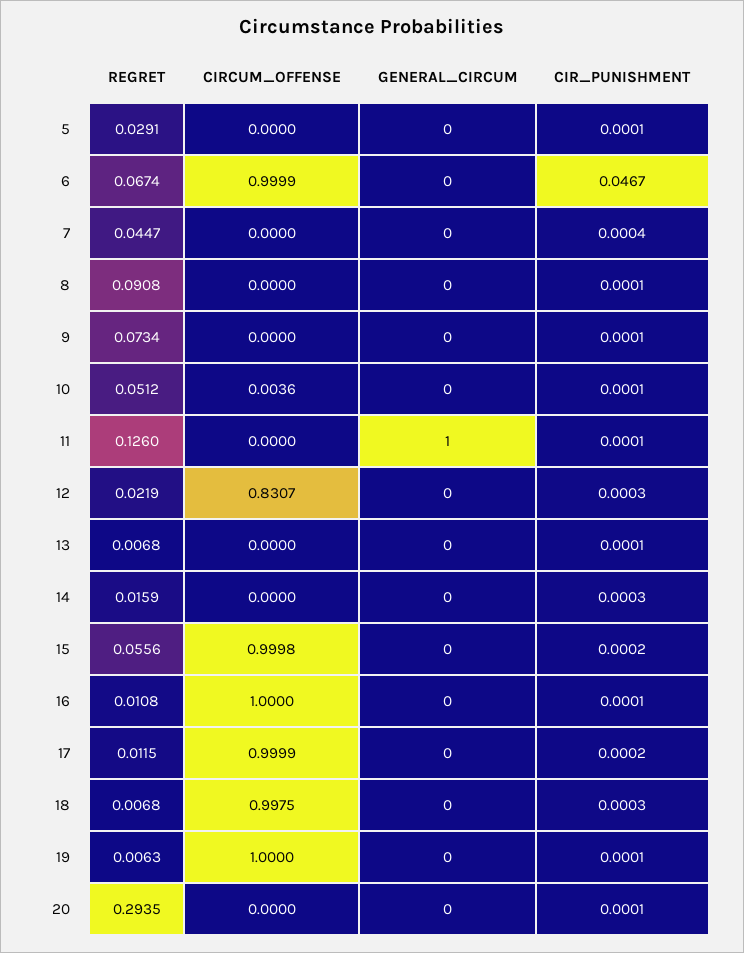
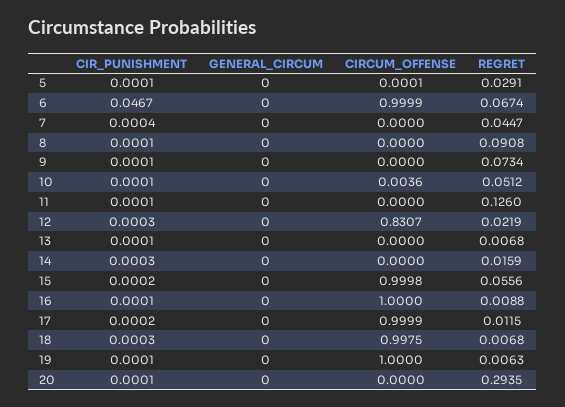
  {
    "REGRET": {
      "5": 0.0291,
      "6": 0.0674,
      "7": 0.0447,
      "8": 0.0908,
      "9": 0.0734,
      "10": 0.0512,
      "11": 0.126,
      "12": 0.0219,
      "13": 0.0068,
      "14": 0.0159,
      "15": 0.0556,
-     "16": 0.0108,
+     "16": 0.0088,
      "17": 0.0115,
      "18": 0.0068,
      "19": 0.0063,
      "20": 0.2935
    },
    "CIRCUM_OFFENSE": {
-     "5": 0,
+     "5": 0.0001,
      "6": 0.9999,
      "7": 0,
      "8": 0,
      "9": 0,
      "10": 0.0036,
      "11": 0,
      "12": 0.8307,
      "13": 0,
      "14": 0,
      "15": 0.9998,
      "16": 1,
      "17": 0.9999,
      "18": 0.9975,
      "19": 1,
      "20": 0
    },
    "GENERAL_CIRCUM": {
      "5": 0,
      "6": 0,
      "7": 0,
      "8": 0,
      "9": 0,
      "10": 0,
-     "11": 1,
+     "11": 0,
      "12": 0,
      "13": 0,
      "14": 0,
      "15": 0,
      "16": 0,
      "17": 0,
      "18": 0,
      "19": 0,
      "20": 0
    },
    "CIR_PUNISHMENT": {
      "5": 0.0001,
      "6": 0.0467,
      "7": 0.0004,
      "8": 0.0001,
      "9": 0.0001,
      "10": 0.0001,
      "11": 0.0001,
      "12": 0.0003,
      "13": 0.0001,
      "14": 0.0003,
      "15": 0.0002,
      "16": 0.0001,
      "17": 0.0002,
      "18": 0.0003,
      "19": 0.0001,
      "20": 0.0001
    }
  }

